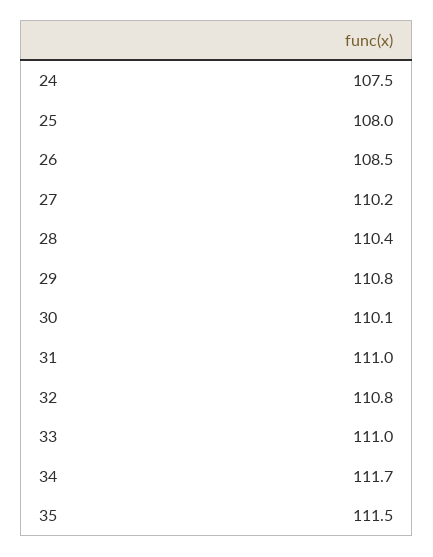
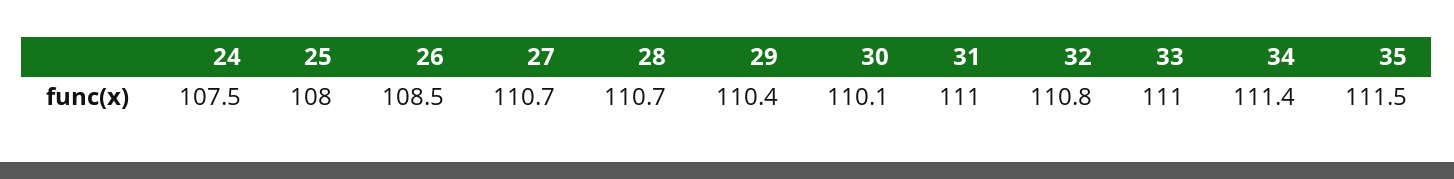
  {
    "24": 107.5,
    "25": 108,
    "26": 108.5,
-   "27": 110.2,
+   "27": 110.7,
-   "28": 110.4,
+   "28": 110.7,
-   "29": 110.8,
+   "29": 110.4,
    "30": 110.1,
    "31": 111,
    "32": 110.8,
    "33": 111,
-   "34": 111.7,
+   "34": 111.4,
    "35": 111.5
  }

